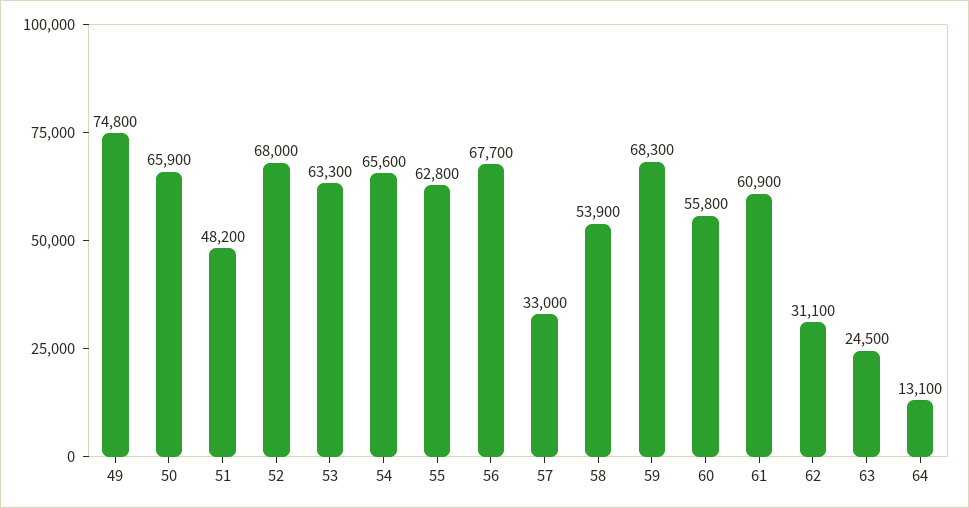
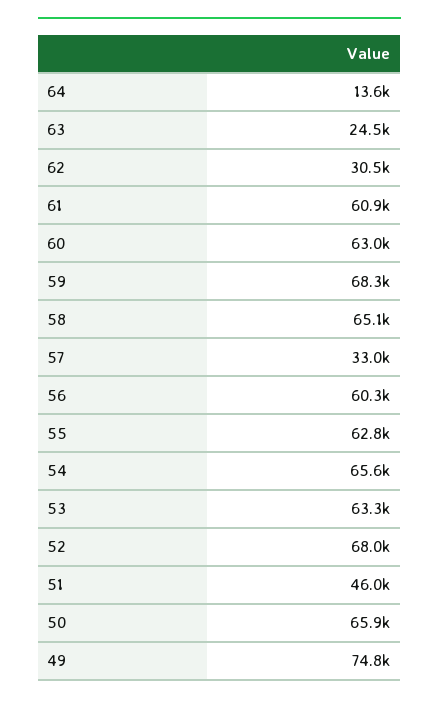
  {
    "49": 74800,
    "50": 65900,
-   "51": 48200,
+   "51": 46000,
    "52": 68000,
    "53": 63300,
    "54": 65600,
    "55": 62800,
-   "56": 67700,
+   "56": 60300,
    "57": 33000,
-   "58": 53900,
+   "58": 65100,
    "59": 68300,
-   "60": 55800,
+   "60": 63000,
    "61": 60900,
-   "62": 31100,
+   "62": 30500,
    "63": 24500,
-   "64": 13100
+   "64": 13600
  }

